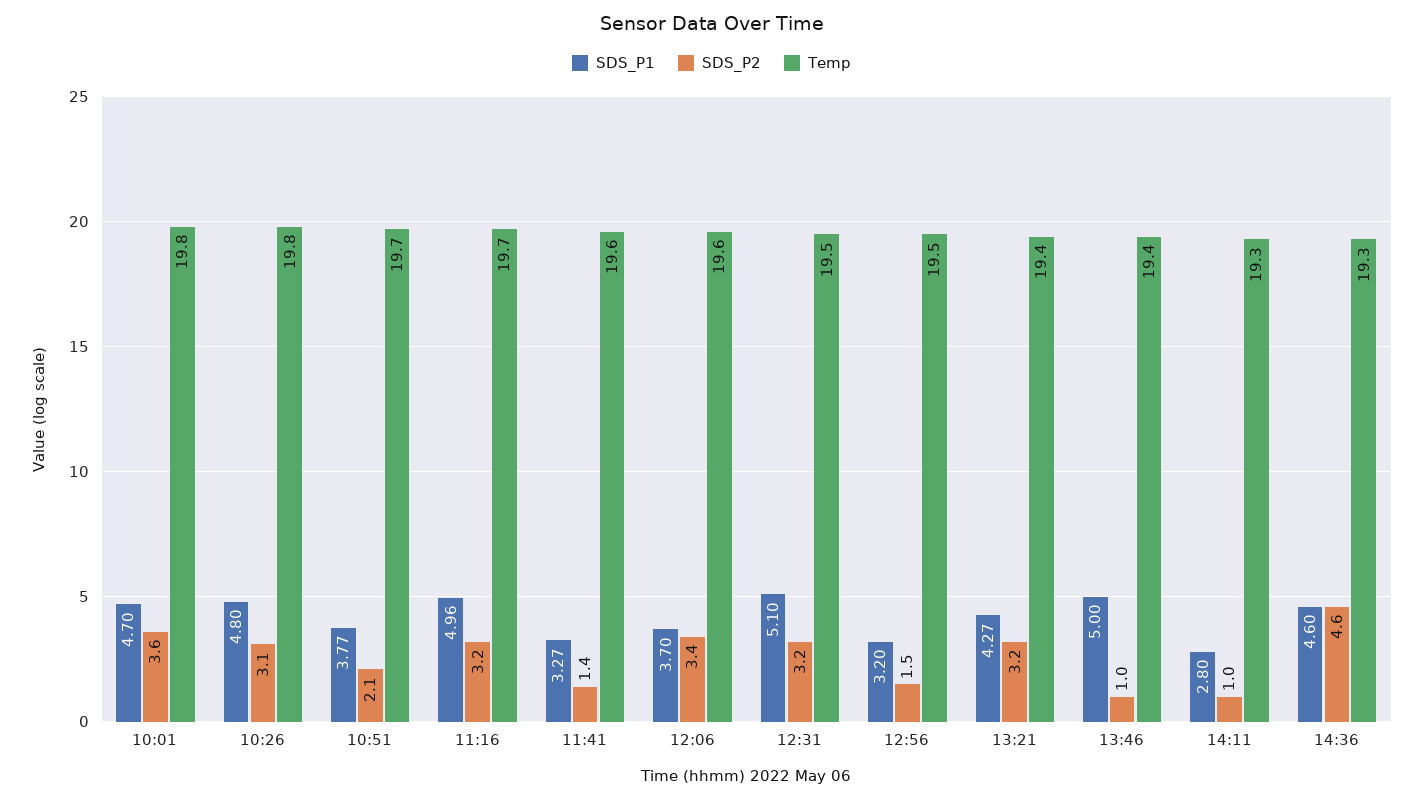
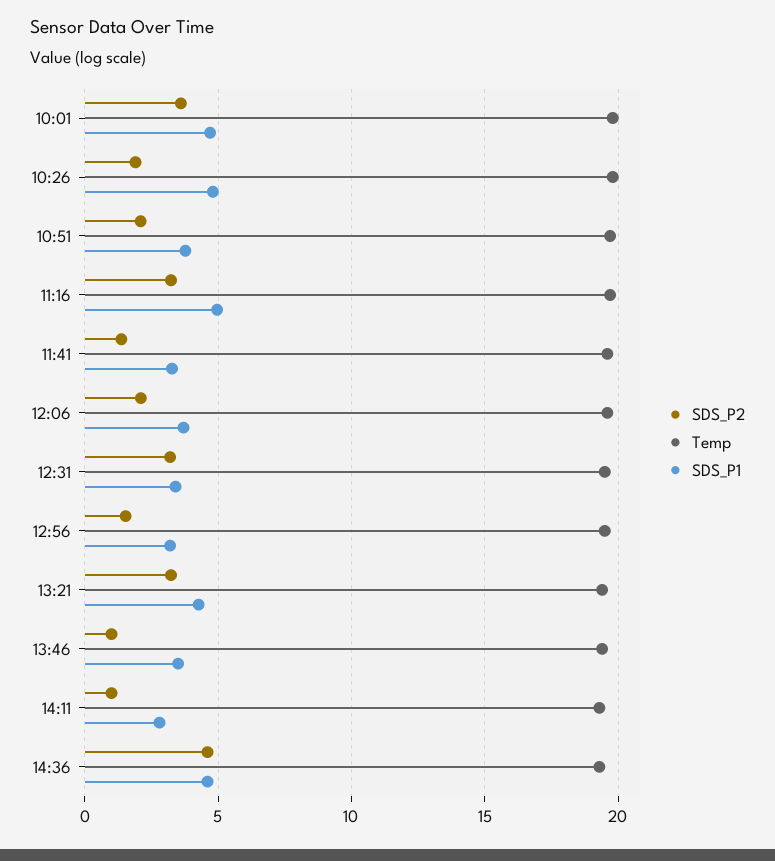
  {
    "SDS_P1": {
      "10:01": 4.7,
      "10:26": 4.8,
      "10:51": 3.77,
      "11:16": 4.96,
      "11:41": 3.27,
      "12:06": 3.7,
-     "12:31": 5.1,
+     "12:31": 3.5,
      "12:56": 3.2,
      "13:21": 4.27,
-     "13:46": 5,
+     "13:46": 3.5,
      "14:11": 2.8,
      "14:36": 4.6
    },
    "SDS_P2": {
      "10:01": 3.6,
-     "10:26": 3.1,
+     "10:26": 2,
      "10:51": 2.1,
      "11:16": 3.2,
      "11:41": 1.4,
-     "12:06": 3.4,
+     "12:06": 2,
      "12:31": 3.2,
      "12:56": 1.5,
      "13:21": 3.2,
      "13:46": 1,
      "14:11": 1,
      "14:36": 4.6
    },
    "Temp": {
      "10:01": 19.8,
      "10:26": 19.8,
      "10:51": 19.7,
      "11:16": 19.7,
      "11:41": 19.6,
      "12:06": 19.6,
      "12:31": 19.5,
      "12:56": 19.5,
      "13:21": 19.4,
      "13:46": 19.4,
      "14:11": 19.3,
      "14:36": 19.3
    }
  }

